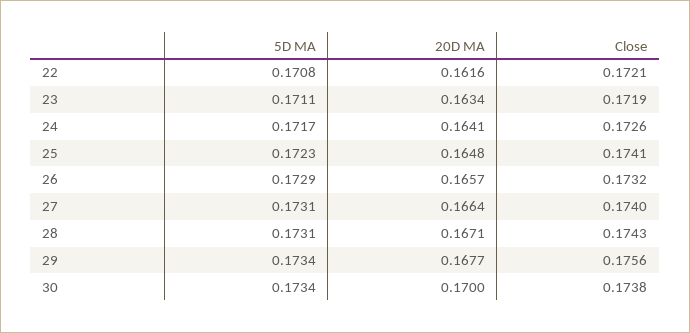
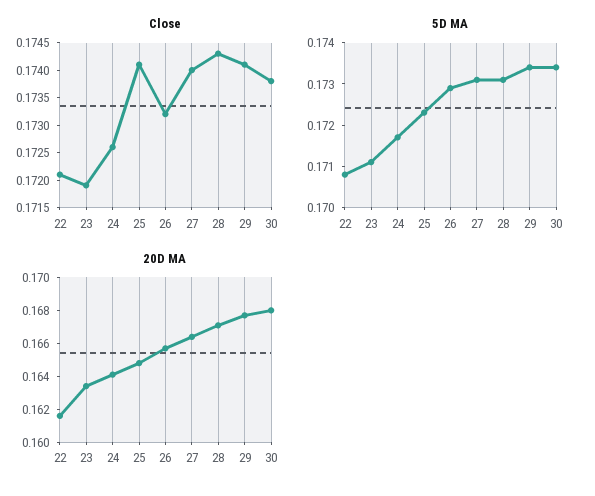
  {
    "5D MA": {
      "22": 0.1708,
      "23": 0.1711,
      "24": 0.1717,
      "25": 0.1723,
      "26": 0.1729,
      "27": 0.1731,
      "28": 0.1731,
      "29": 0.1734,
      "30": 0.1734
    },
    "20D MA": {
      "22": 0.1616,
      "23": 0.1634,
      "24": 0.1641,
      "25": 0.1648,
      "26": 0.1657,
      "27": 0.1664,
      "28": 0.1671,
      "29": 0.1677,
-     "30": 0.17
+     "30": 0.168
    },
    "Close": {
      "22": 0.1721,
      "23": 0.1719,
      "24": 0.1726,
      "25": 0.1741,
      "26": 0.1732,
      "27": 0.174,
      "28": 0.1743,
-     "29": 0.1756,
+     "29": 0.174,
      "30": 0.1738
    }
  }

